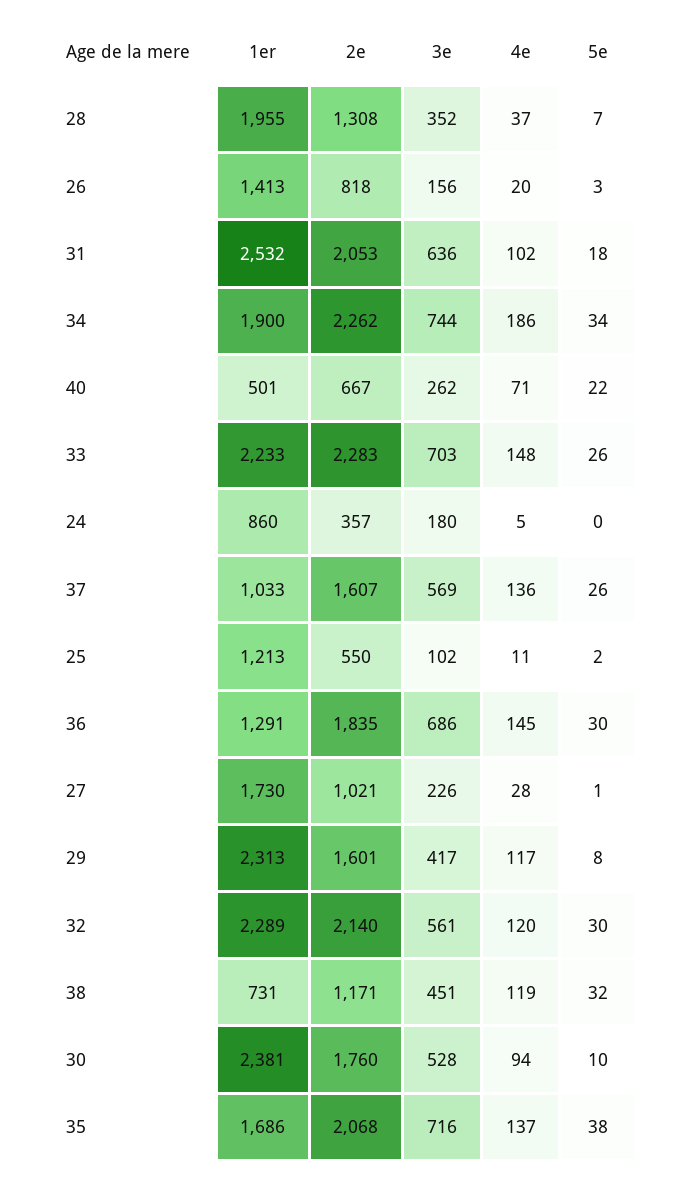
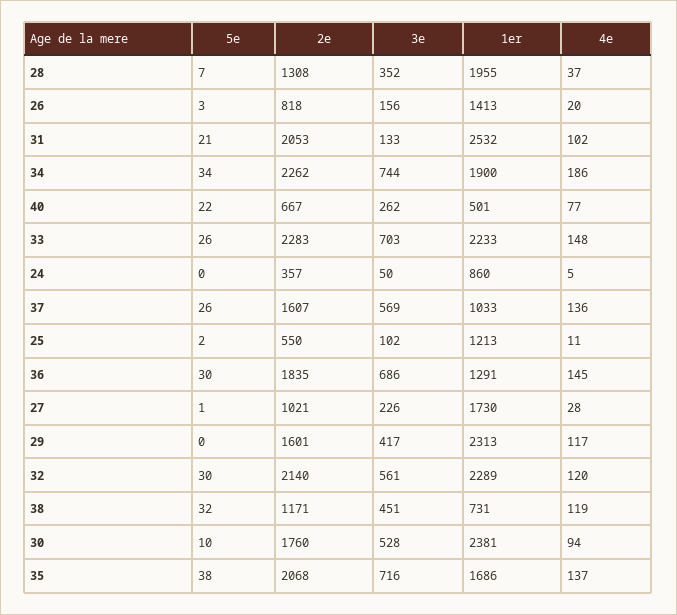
  {
    "1er": {
      "28": 1955,
      "26": 1413,
      "31": 2532,
      "34": 1900,
      "40": 501,
      "33": 2233,
      "24": 860,
      "37": 1033,
      "25": 1213,
      "36": 1291,
      "27": 1730,
      "29": 2313,
      "32": 2289,
      "38": 731,
      "30": 2381,
      "35": 1686
    },
    "2e": {
      "28": 1308,
      "26": 818,
      "31": 2053,
      "34": 2262,
      "40": 667,
      "33": 2283,
      "24": 357,
      "37": 1607,
      "25": 550,
      "36": 1835,
      "27": 1021,
      "29": 1601,
      "32": 2140,
      "38": 1171,
      "30": 1760,
      "35": 2068
    },
    "3e": {
      "28": 352,
      "26": 156,
-     "31": 636,
+     "31": 133,
      "34": 744,
      "40": 262,
      "33": 703,
-     "24": 180,
+     "24": 50,
      "37": 569,
      "25": 102,
      "36": 686,
      "27": 226,
      "29": 417,
      "32": 561,
      "38": 451,
      "30": 528,
      "35": 716
    },
    "4e": {
      "28": 37,
      "26": 20,
      "31": 102,
      "34": 186,
-     "40": 71,
+     "40": 77,
      "33": 148,
      "24": 5,
      "37": 136,
      "25": 11,
      "36": 145,
      "27": 28,
      "29": 117,
      "32": 120,
      "38": 119,
      "30": 94,
      "35": 137
    },
    "5e": {
      "28": 7,
      "26": 3,
-     "31": 18,
+     "31": 21,
      "34": 34,
      "40": 22,
      "33": 26,
      "24": 0,
      "37": 26,
      "25": 2,
      "36": 30,
      "27": 1,
-     "29": 8,
+     "29": 0,
      "32": 30,
      "38": 32,
      "30": 10,
      "35": 38
    }
  }

